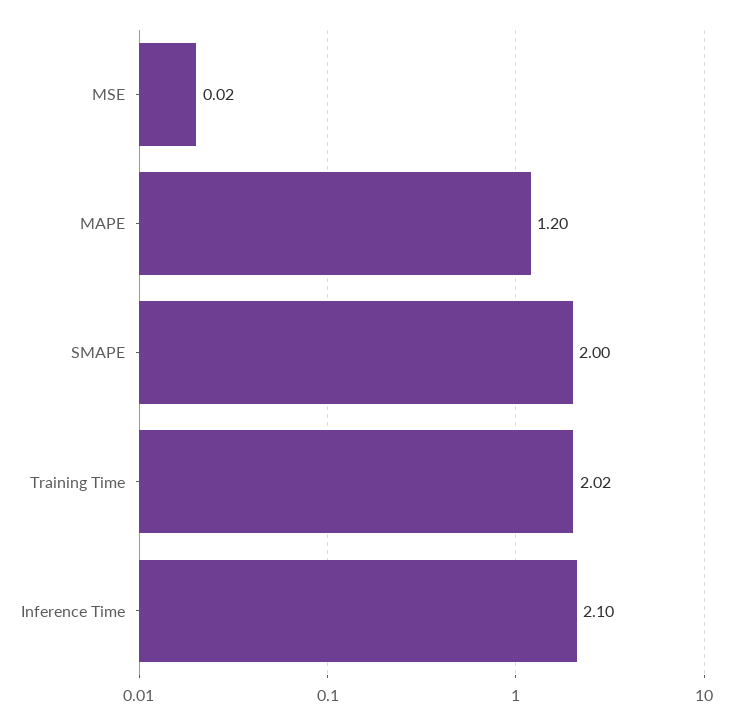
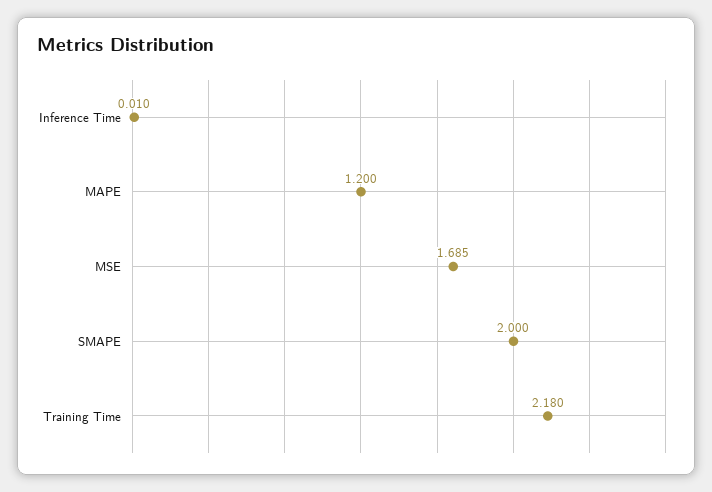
  {
-   "MSE": 0.02,
+   "MSE": 1.685,
    "MAPE": 1.2,
    "SMAPE": 2,
-   "Training Time": 2.02,
+   "Training Time": 2.18,
-   "Inference Time": 2.1
+   "Inference Time": 0.01
  }

